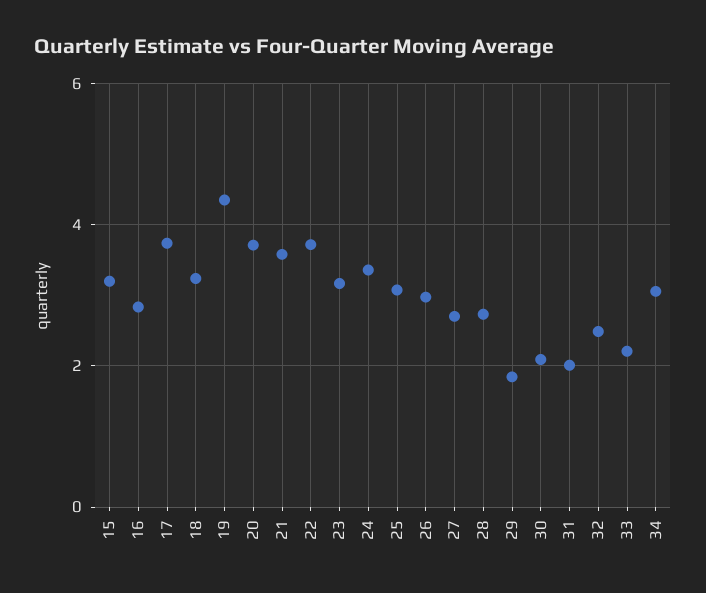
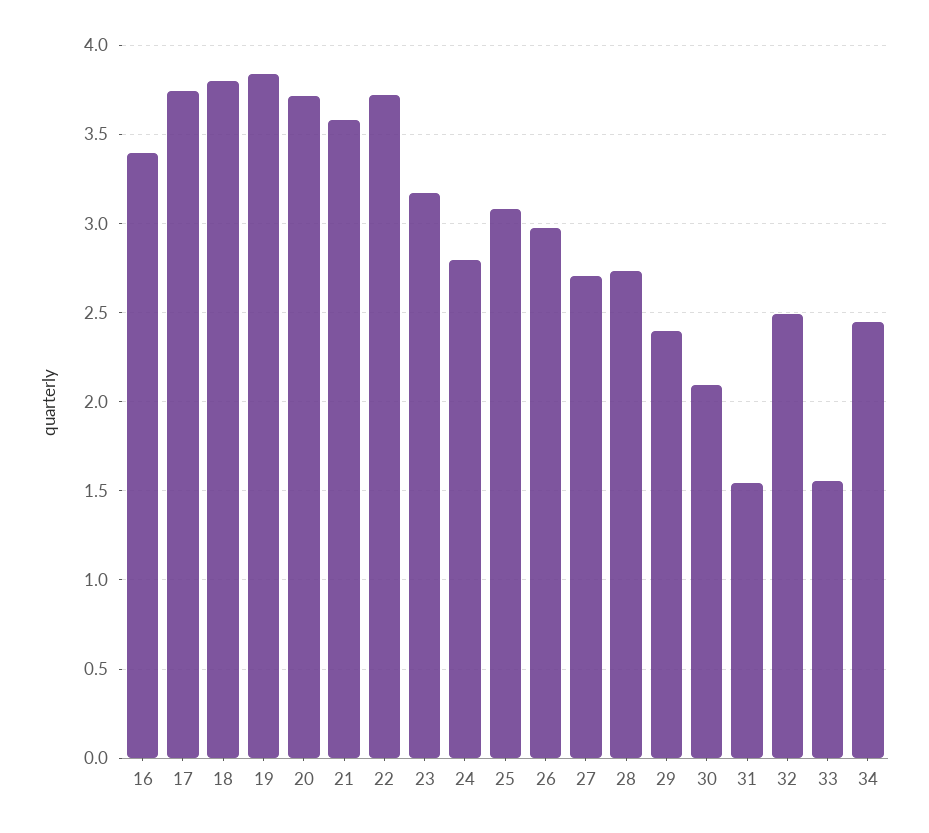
  {
-   "15": 3.2,
-   "16": 2.8,
+   "16": 3.4,
    "17": 3.75,
-   "18": 3.2,
+   "18": 3.8,
-   "19": 4.4,
+   "19": 3.85,
    "20": 3.7,
    "21": 3.6,
    "22": 3.7,
    "23": 3.15,
-   "24": 3.4,
+   "24": 2.8,
    "25": 3.1,
    "26": 3,
    "27": 2.7,
    "28": 2.75,
-   "29": 1.8,
+   "29": 2.4,
    "30": 2.1,
-   "31": 2,
+   "31": 1.55,
    "32": 2.5,
-   "33": 2.2,
+   "33": 1.55,
-   "34": 3
+   "34": 2.45
  }

